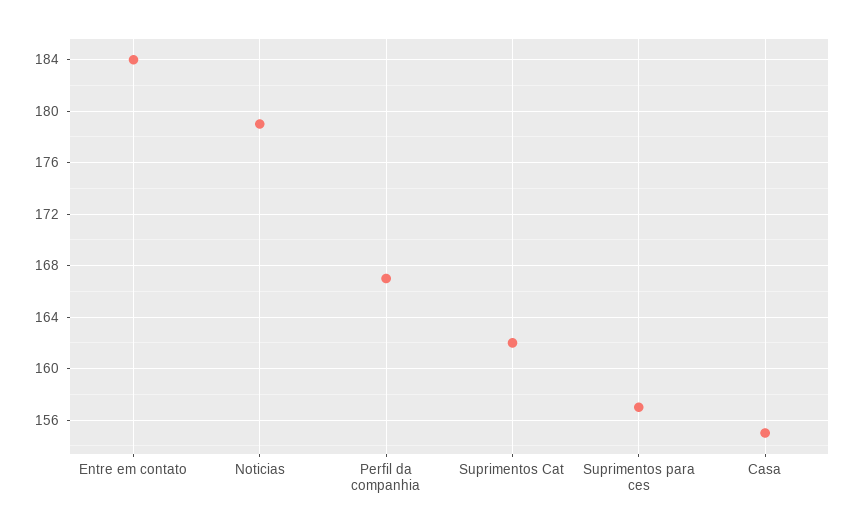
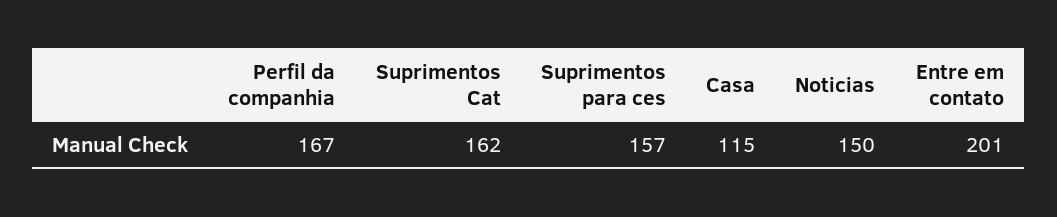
  {
-   "Entre em contato": 184,
+   "Entre em contato": 201,
-   "Noticias": 179,
+   "Noticias": 150,
    "Perfil da companhia": 167,
    "Suprimentos Cat": 162,
    "Suprimentos para ces": 157,
-   "Casa": 155
+   "Casa": 115
  }

